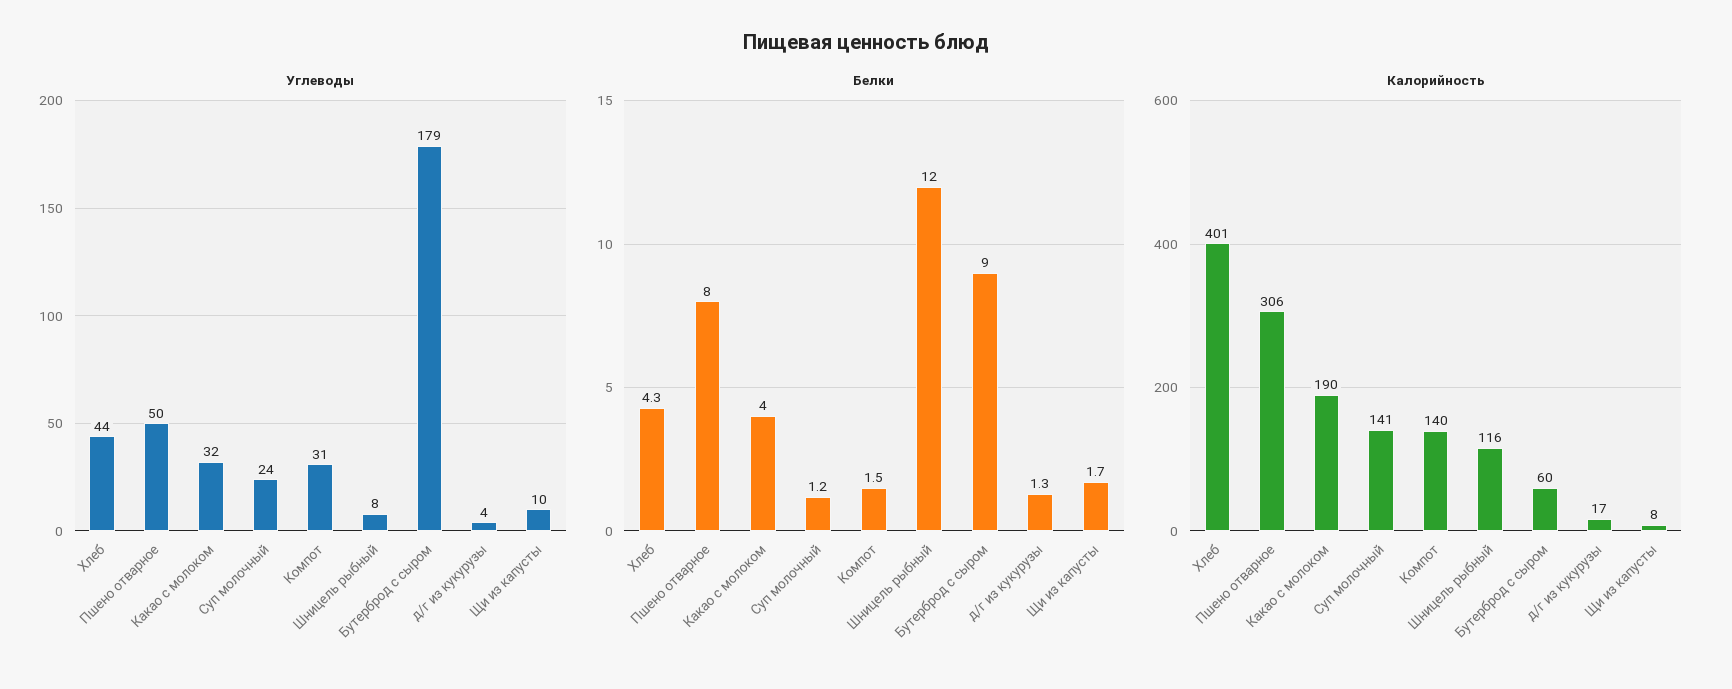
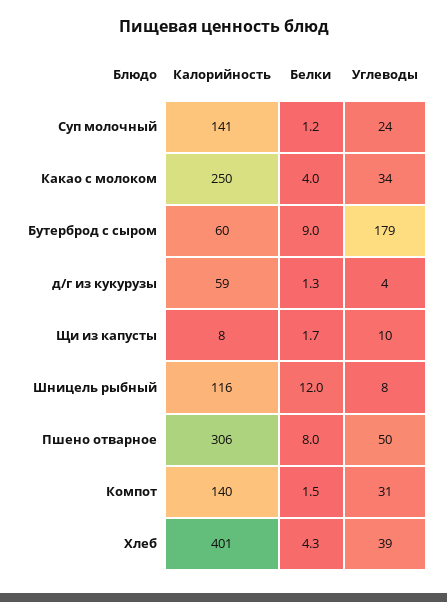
  {
    "Углеводы": {
-     "Хлеб": 44,
+     "Хлеб": 39,
      "Пшено отварное": 50,
-     "Какао с молоком": 32,
+     "Какао с молоком": 34,
      "Суп молочный": 24,
      "Компот": 31,
      "Шницель рыбный": 8,
      "Бутерброд с сыром": 179,
      "д/г из кукурузы": 4,
      "Щи из капусты": 10
    },
    "Белки": {
      "Хлеб": 4.3,
      "Пшено отварное": 8,
      "Какао с молоком": 4,
      "Суп молочный": 1.2,
      "Компот": 1.5,
      "Шницель рыбный": 12,
      "Бутерброд с сыром": 9,
      "д/г из кукурузы": 1.3,
      "Щи из капусты": 1.7
    },
    "Калорийность": {
      "Хлеб": 401,
      "Пшено отварное": 306,
-     "Какао с молоком": 190,
+     "Какао с молоком": 250,
      "Суп молочный": 141,
      "Компот": 140,
      "Шницель рыбный": 116,
      "Бутерброд с сыром": 60,
-     "д/г из кукурузы": 17,
+     "д/г из кукурузы": 59,
      "Щи из капусты": 8
    }
  }

